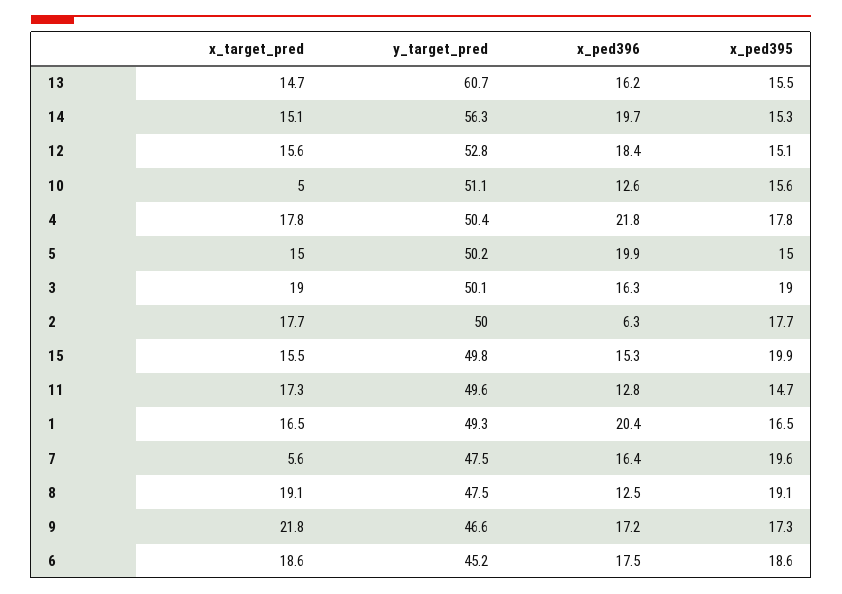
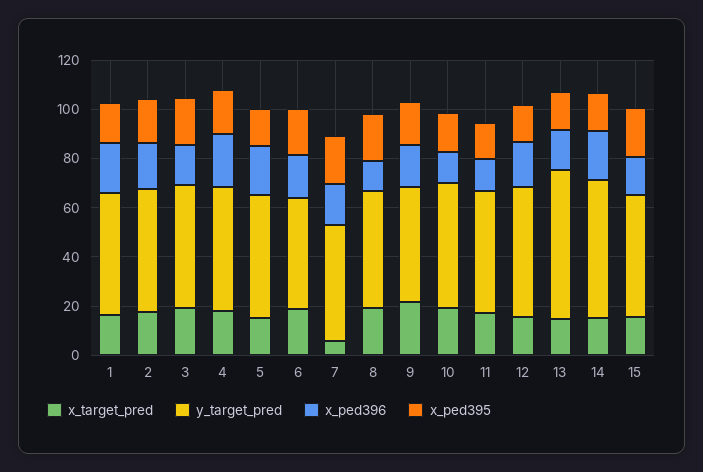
  {
    "x_target_pred": {
      "13": 14.7,
      "14": 15.1,
      "12": 15.6,
-     "10": 5,
+     "10": 20,
      "4": 17.8,
      "5": 15,
      "3": 19,
      "2": 17.7,
      "15": 15.5,
      "11": 17.3,
      "1": 16.5,
      "7": 5.6,
      "8": 19.1,
      "9": 21.8,
      "6": 18.6
    },
    "y_target_pred": {
      "13": 60.7,
      "14": 56.3,
      "12": 52.8,
      "10": 51.1,
      "4": 50.4,
      "5": 50.2,
      "3": 50.1,
      "2": 50,
      "15": 49.8,
      "11": 49.6,
      "1": 49.3,
      "7": 47.5,
      "8": 47.5,
      "9": 46.6,
      "6": 45.2
    },
    "x_ped396": {
      "13": 16.2,
      "14": 19.7,
      "12": 18.4,
      "10": 12.6,
      "4": 21.8,
      "5": 19.9,
      "3": 16.3,
-     "2": 6.3,
+     "2": 20,
      "15": 15.3,
      "11": 12.8,
      "1": 20.4,
      "7": 16.4,
      "8": 12.5,
      "9": 17.2,
      "6": 17.5
    },
    "x_ped395": {
      "13": 15.5,
      "14": 15.3,
      "12": 15.1,
      "10": 15.6,
      "4": 17.8,
      "5": 15,
      "3": 19,
      "2": 17.7,
      "15": 19.9,
      "11": 14.7,
      "1": 16.5,
      "7": 19.6,
      "8": 19.1,
      "9": 17.3,
      "6": 18.6
    }
  }

